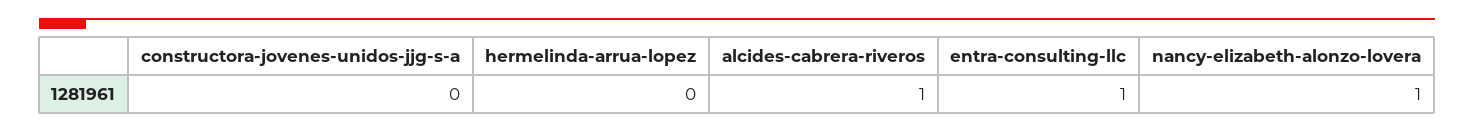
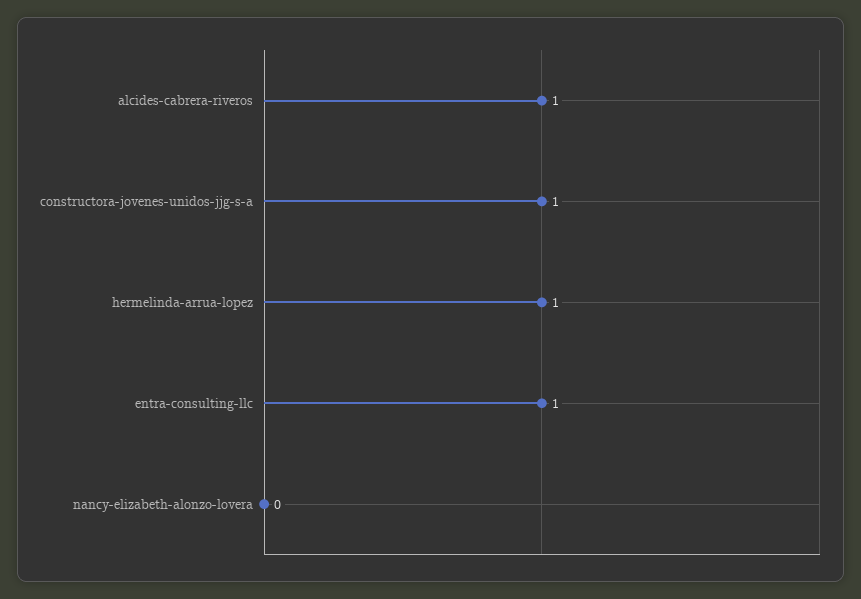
  {
-   "constructora-jovenes-unidos-jjg-s-a": 0,
+   "constructora-jovenes-unidos-jjg-s-a": 1,
-   "hermelinda-arrua-lopez": 0,
+   "hermelinda-arrua-lopez": 1,
    "alcides-cabrera-riveros": 1,
    "entra-consulting-llc": 1,
-   "nancy-elizabeth-alonzo-lovera": 1
+   "nancy-elizabeth-alonzo-lovera": 0
  }

